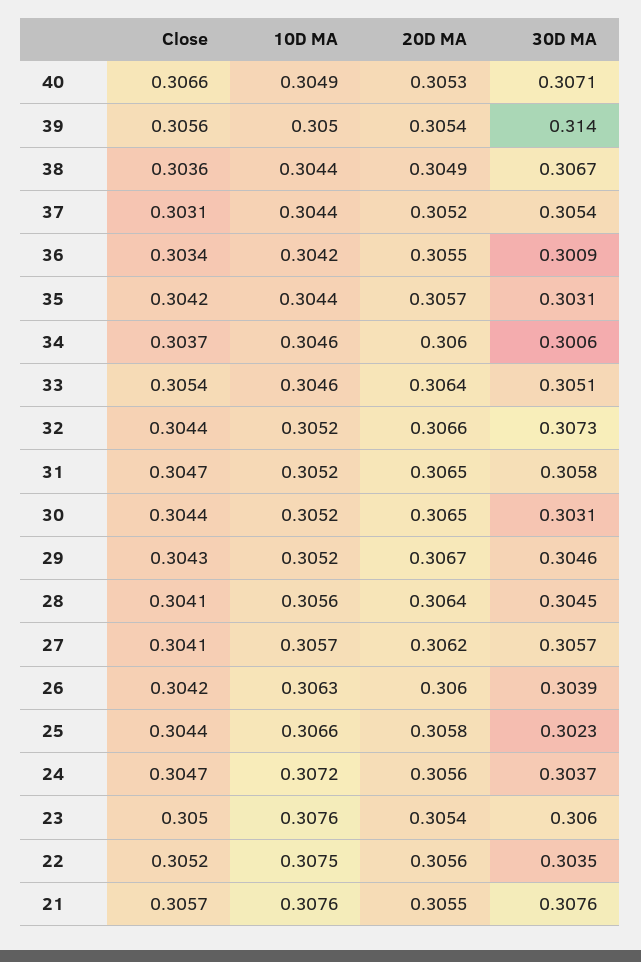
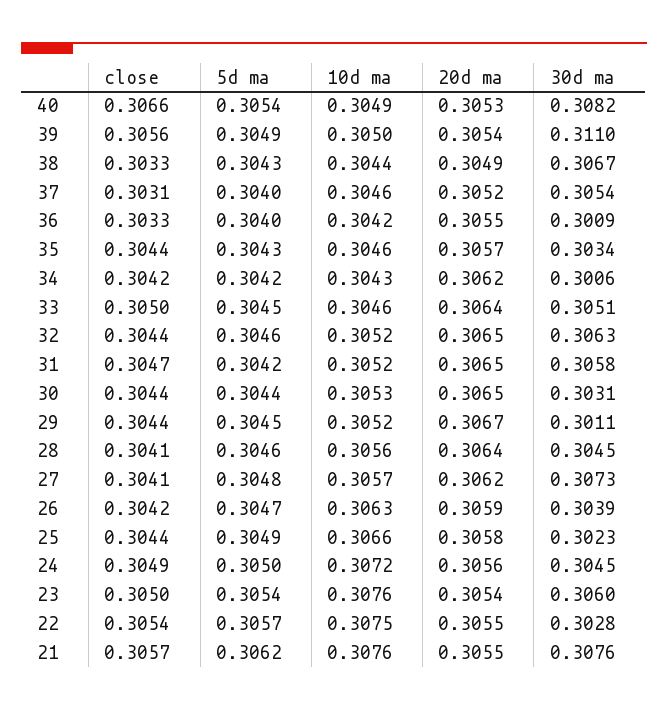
  {
    "Close": {
      "40": 0.3066,
      "39": 0.3056,
-     "38": 0.3036,
+     "38": 0.3033,
      "37": 0.3031,
-     "36": 0.3034,
+     "36": 0.3033,
-     "35": 0.3042,
+     "35": 0.3044,
-     "34": 0.3037,
+     "34": 0.3042,
-     "33": 0.3054,
+     "33": 0.305,
      "32": 0.3044,
      "31": 0.3047,
      "30": 0.3044,
-     "29": 0.3043,
+     "29": 0.3044,
      "28": 0.3041,
      "27": 0.3041,
      "26": 0.3042,
      "25": 0.3044,
-     "24": 0.3047,
+     "24": 0.3049,
      "23": 0.305,
-     "22": 0.3052,
+     "22": 0.3054,
      "21": 0.3057
    },
    "10D MA": {
      "40": 0.3049,
      "39": 0.305,
      "38": 0.3044,
-     "37": 0.3044,
+     "37": 0.3046,
      "36": 0.3042,
-     "35": 0.3044,
+     "35": 0.3046,
-     "34": 0.3046,
+     "34": 0.3043,
      "33": 0.3046,
      "32": 0.3052,
      "31": 0.3052,
-     "30": 0.3052,
+     "30": 0.3053,
      "29": 0.3052,
      "28": 0.3056,
      "27": 0.3057,
      "26": 0.3063,
      "25": 0.3066,
      "24": 0.3072,
      "23": 0.3076,
      "22": 0.3075,
      "21": 0.3076
    },
    "20D MA": {
      "40": 0.3053,
      "39": 0.3054,
      "38": 0.3049,
      "37": 0.3052,
      "36": 0.3055,
      "35": 0.3057,
-     "34": 0.306,
+     "34": 0.3062,
      "33": 0.3064,
-     "32": 0.3066,
+     "32": 0.3065,
      "31": 0.3065,
      "30": 0.3065,
      "29": 0.3067,
      "28": 0.3064,
      "27": 0.3062,
-     "26": 0.306,
+     "26": 0.3059,
      "25": 0.3058,
      "24": 0.3056,
      "23": 0.3054,
-     "22": 0.3056,
+     "22": 0.3055,
      "21": 0.3055
    },
    "30D MA": {
-     "40": 0.3071,
+     "40": 0.3082,
-     "39": 0.314,
+     "39": 0.311,
      "38": 0.3067,
      "37": 0.3054,
      "36": 0.3009,
-     "35": 0.3031,
+     "35": 0.3034,
      "34": 0.3006,
      "33": 0.3051,
-     "32": 0.3073,
+     "32": 0.3063,
      "31": 0.3058,
      "30": 0.3031,
-     "29": 0.3046,
+     "29": 0.3011,
      "28": 0.3045,
-     "27": 0.3057,
+     "27": 0.3073,
      "26": 0.3039,
      "25": 0.3023,
-     "24": 0.3037,
+     "24": 0.3045,
      "23": 0.306,
-     "22": 0.3035,
+     "22": 0.3028,
      "21": 0.3076
-   }
+   },
+   "5d ma": {
+     "40": 0.3054,
+     "39": 0.3049,
+     "38": 0.3043,
+     "37": 0.304,
+     "36": 0.304,
+     "35": 0.3043,
+     "34": 0.3042,
+     "33": 0.3045,
+     "32": 0.3046,
+     "31": 0.3042,
+     "30": 0.3044,
+     "29": 0.3045,
+     "28": 0.3046,
+     "27": 0.3048,
+     "26": 0.3047,
+     "25": 0.3049,
+     "24": 0.305,
+     "23": 0.3054,
+     "22": 0.3057,
+     "21": 0.3062
+   }
  }

